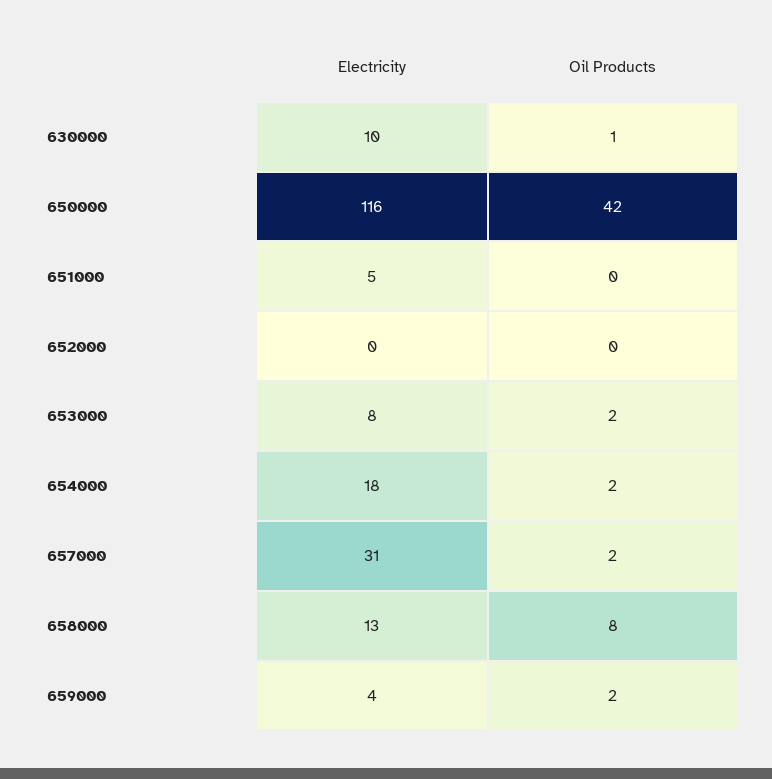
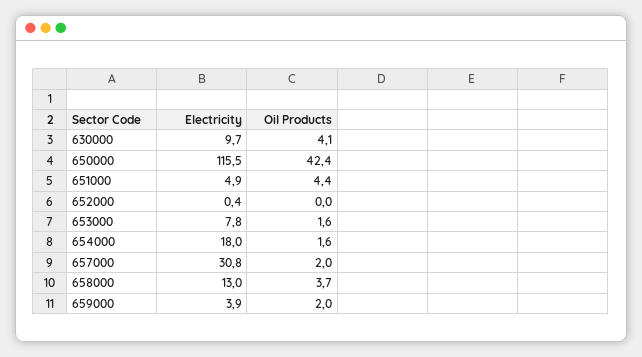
  {
    "Electricity": {
      "630000": 9.7,
      "650000": 115.5,
      "651000": 4.9,
      "652000": 0.4,
      "653000": 7.8,
      "654000": 18,
      "657000": 30.8,
      "658000": 13,
      "659000": 3.9
    },
    "Oil Products": {
-     "630000": 1,
+     "630000": 4.1,
      "650000": 42.4,
-     "651000": 0,
+     "651000": 4.4,
      "652000": 0,
      "653000": 1.6,
      "654000": 1.6,
      "657000": 2,
-     "658000": 8,
+     "658000": 3.7,
      "659000": 2
    }
  }

